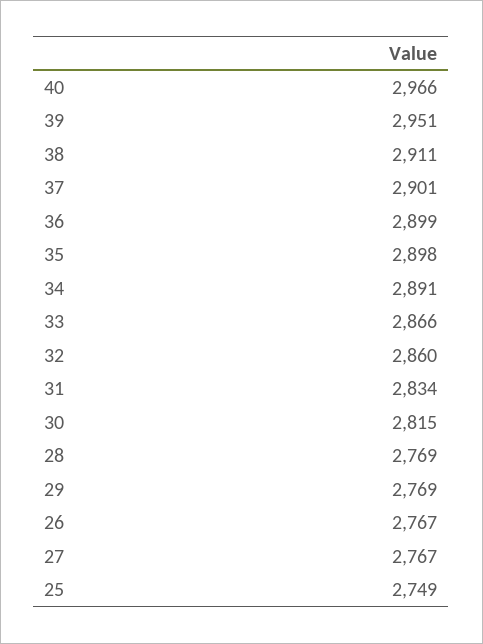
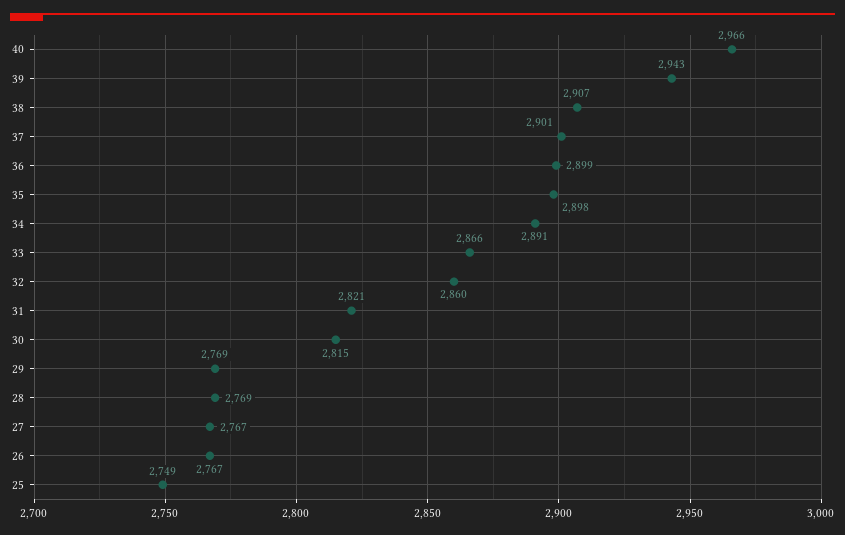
  {
    "40": 2966,
-   "39": 2951,
+   "39": 2943,
-   "38": 2911,
+   "38": 2907,
    "37": 2901,
    "36": 2899,
    "35": 2898,
    "34": 2891,
    "33": 2866,
    "32": 2860,
-   "31": 2834,
+   "31": 2821,
    "30": 2815,
    "28": 2769,
    "29": 2769,
    "26": 2767,
    "27": 2767,
    "25": 2749
  }

